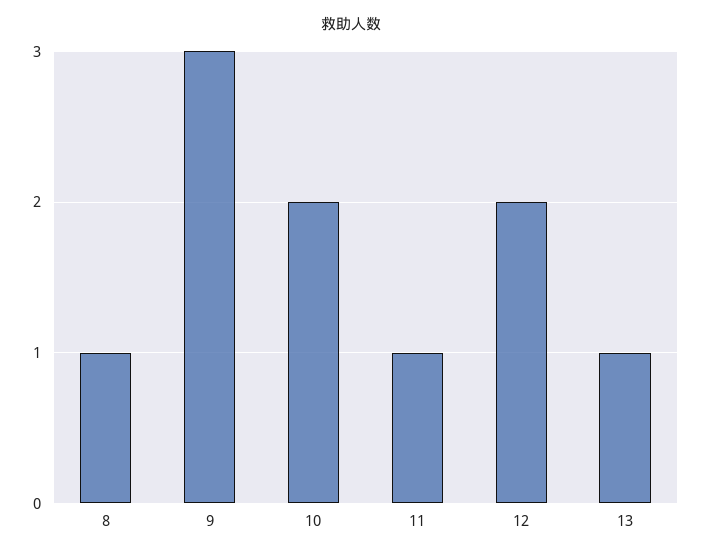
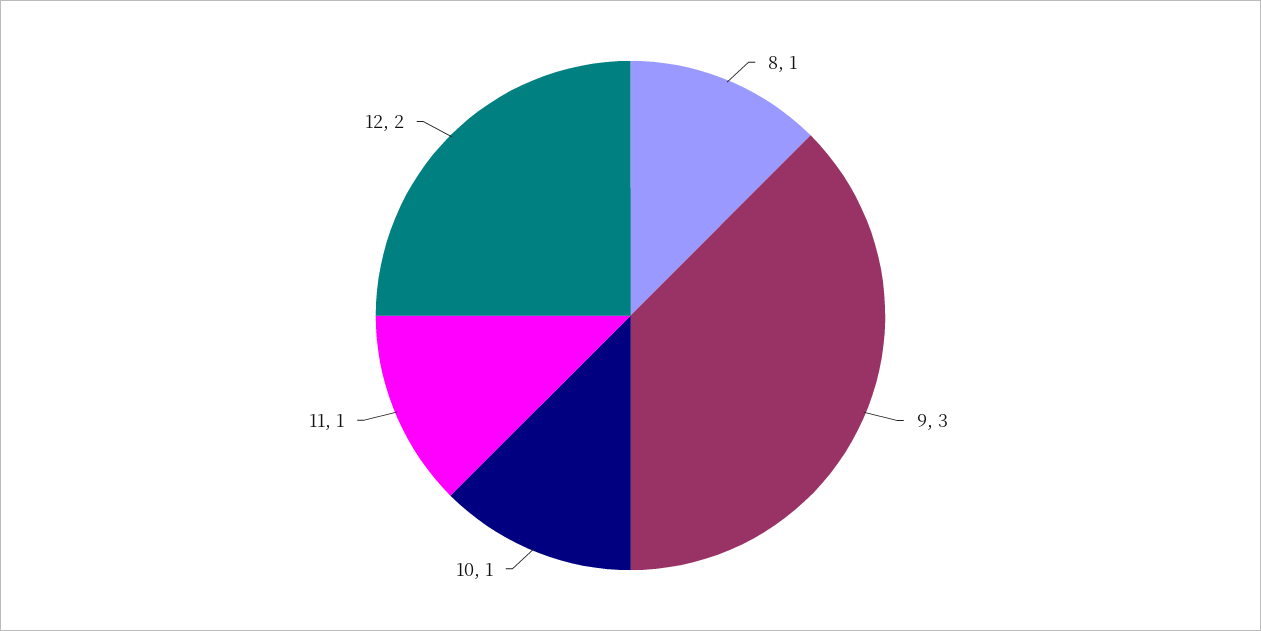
  {
    "8": 1,
    "9": 3,
-   "10": 2,
+   "10": 1,
    "11": 1,
-   "12": 2,
+   "12": 2
-   "13": 1
  }

